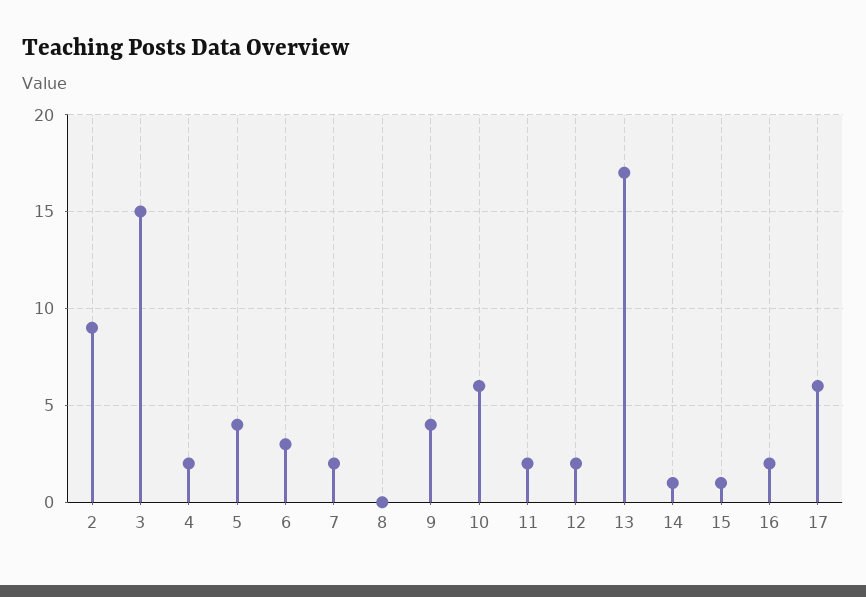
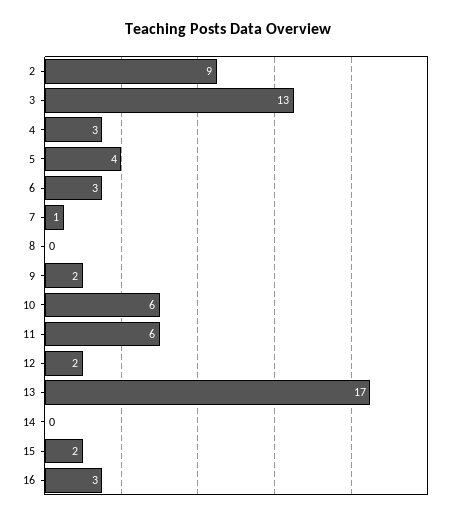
  {
    "2": 9,
-   "3": 15,
+   "3": 13,
-   "4": 2,
+   "4": 3,
    "5": 4,
    "6": 3,
-   "7": 2,
+   "7": 1,
    "8": 0,
-   "9": 4,
+   "9": 2,
    "10": 6,
-   "11": 2,
+   "11": 6,
    "12": 2,
    "13": 17,
-   "14": 1,
+   "14": 0,
-   "15": 1,
+   "15": 2,
-   "16": 2,
+   "16": 3
-   "17": 6
  }

